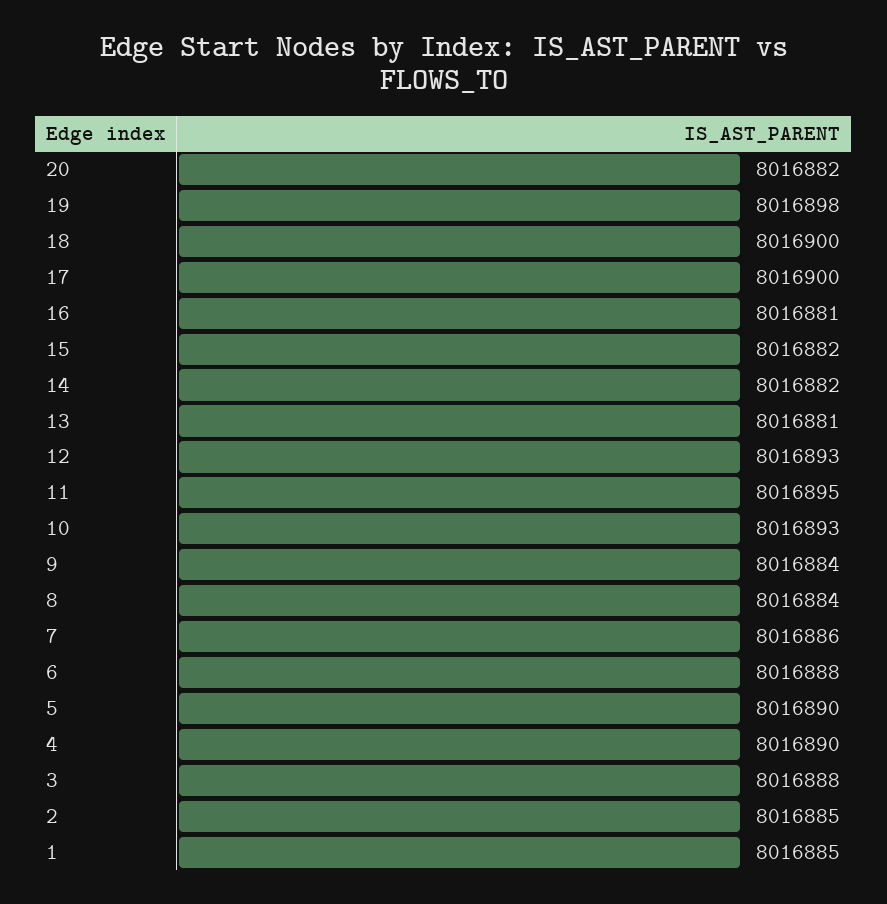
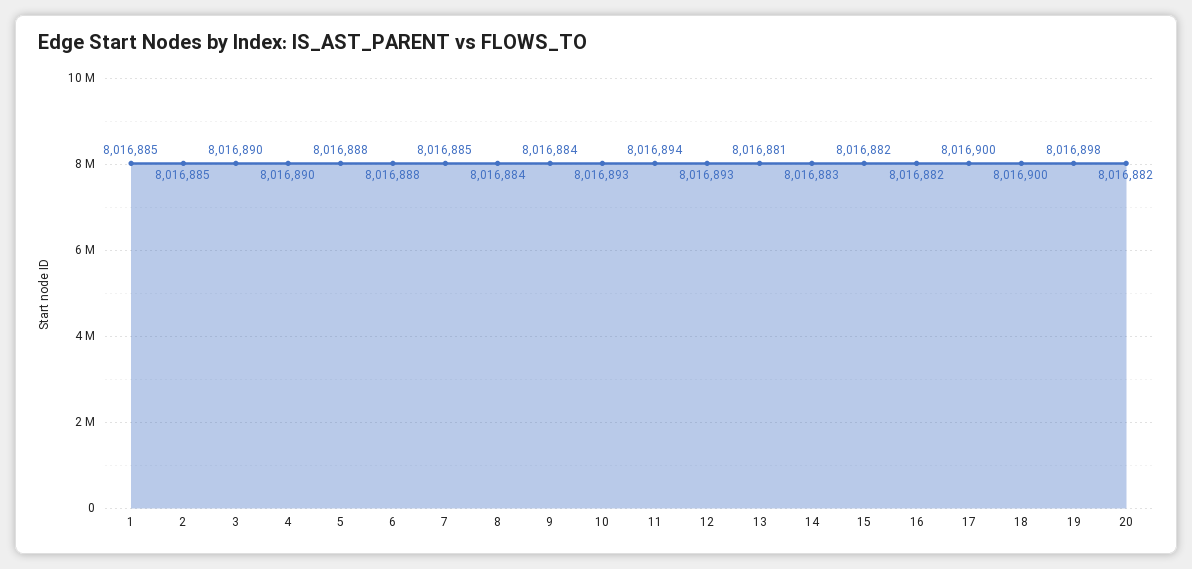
  {
    "20": 8016882,
    "19": 8016898,
    "18": 8016900,
    "17": 8016900,
-   "16": 8016881,
+   "16": 8016882,
    "15": 8016882,
-   "14": 8016882,
+   "14": 8016883,
    "13": 8016881,
    "12": 8016893,
-   "11": 8016895,
+   "11": 8016894,
    "10": 8016893,
    "9": 8016884,
    "8": 8016884,
-   "7": 8016886,
+   "7": 8016885,
    "6": 8016888,
-   "5": 8016890,
+   "5": 8016888,
    "4": 8016890,
-   "3": 8016888,
+   "3": 8016890,
    "2": 8016885,
    "1": 8016885
  }

